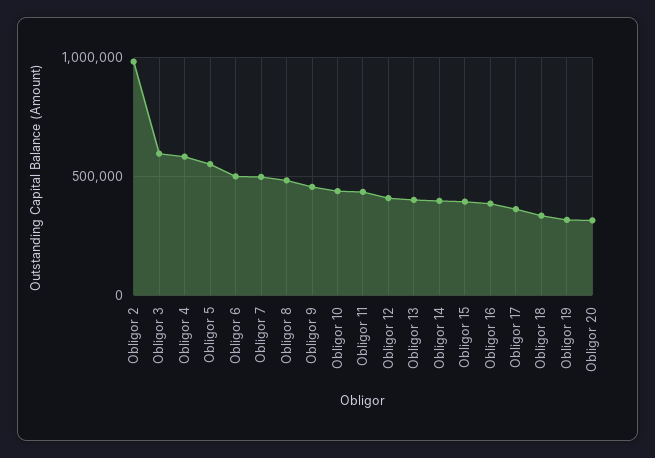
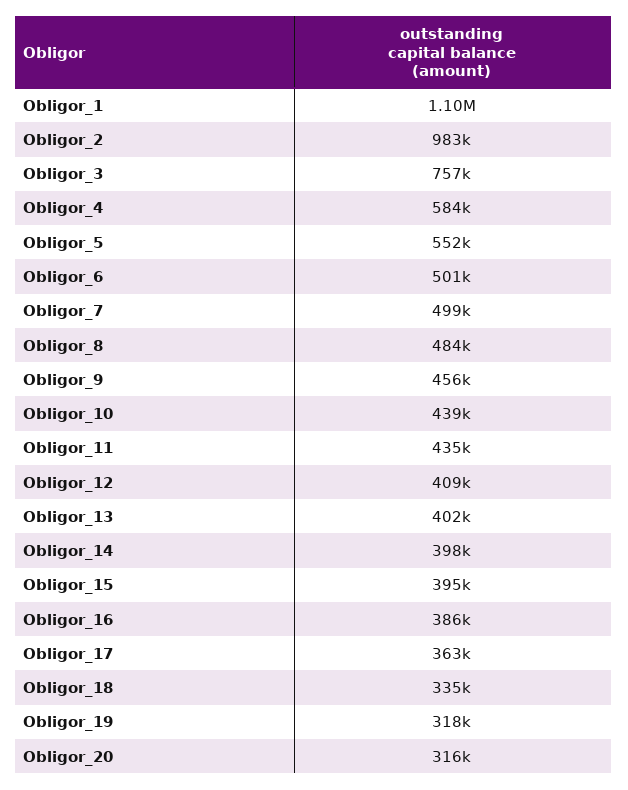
  {
    "Obligor 2": 983000,
-   "Obligor 3": 600000,
+   "Obligor 3": 757000,
    "Obligor 4": 584000,
    "Obligor 5": 552000,
    "Obligor 6": 501000,
    "Obligor 7": 499000,
    "Obligor 8": 484000,
    "Obligor 9": 456000,
    "Obligor 10": 439000,
    "Obligor 11": 435000,
    "Obligor 12": 409000,
    "Obligor 13": 402000,
    "Obligor 14": 398000,
    "Obligor 15": 395000,
    "Obligor 16": 386000,
    "Obligor 17": 363000,
    "Obligor 18": 335000,
    "Obligor 19": 318000,
-   "Obligor 20": 316000
+   "Obligor 20": 316000,
+   "Obligor_1": 1100000
  }

